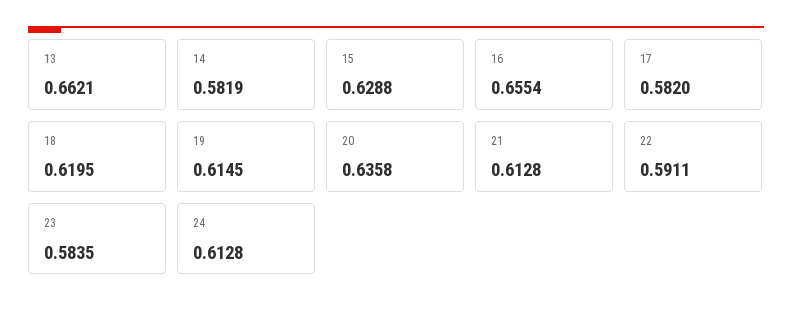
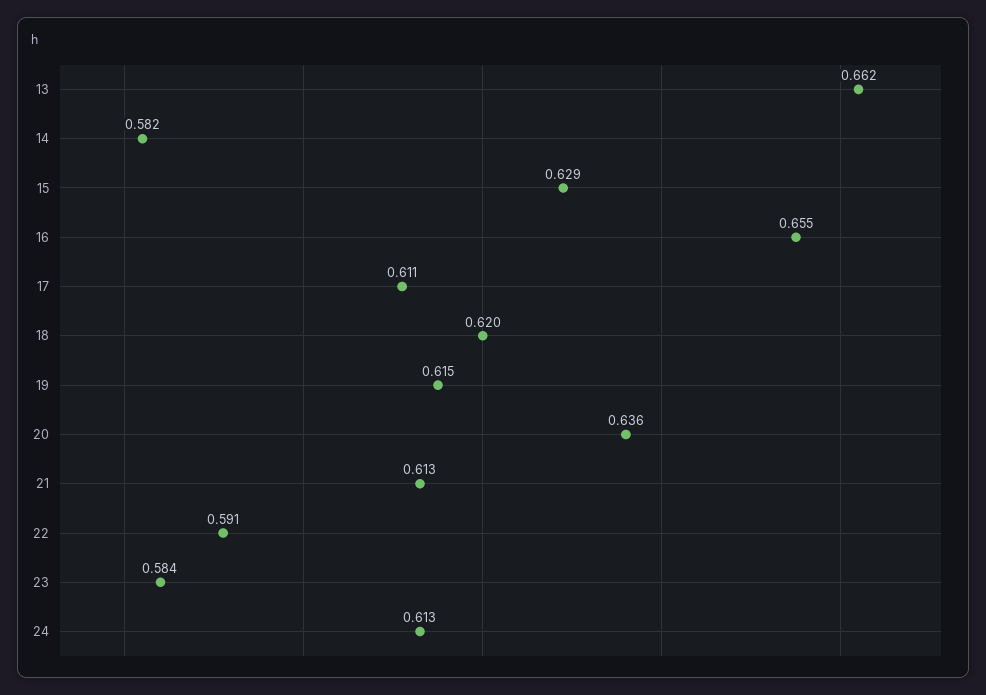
  {
    "13": 0.6621,
    "14": 0.5819,
    "15": 0.6288,
    "16": 0.6554,
-   "17": 0.582,
+   "17": 0.611,
    "18": 0.6195,
    "19": 0.6145,
    "20": 0.6358,
    "21": 0.6128,
    "22": 0.5911,
    "23": 0.5835,
    "24": 0.6128
  }

